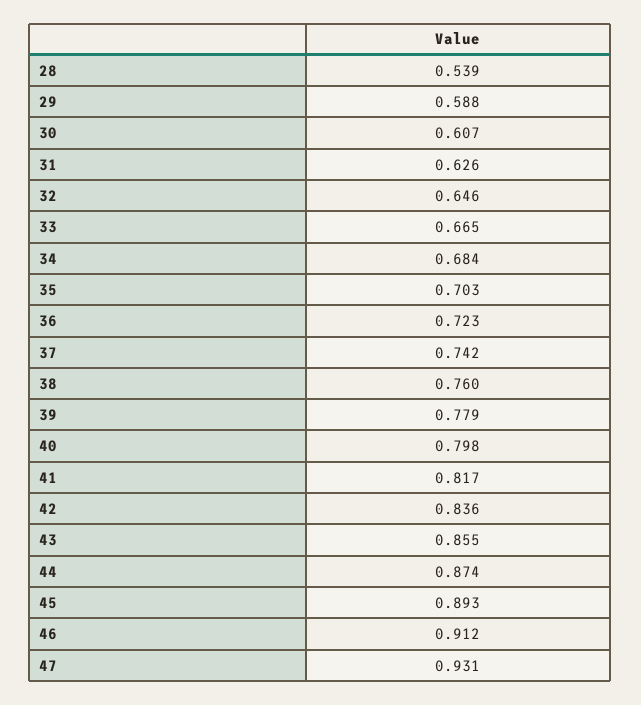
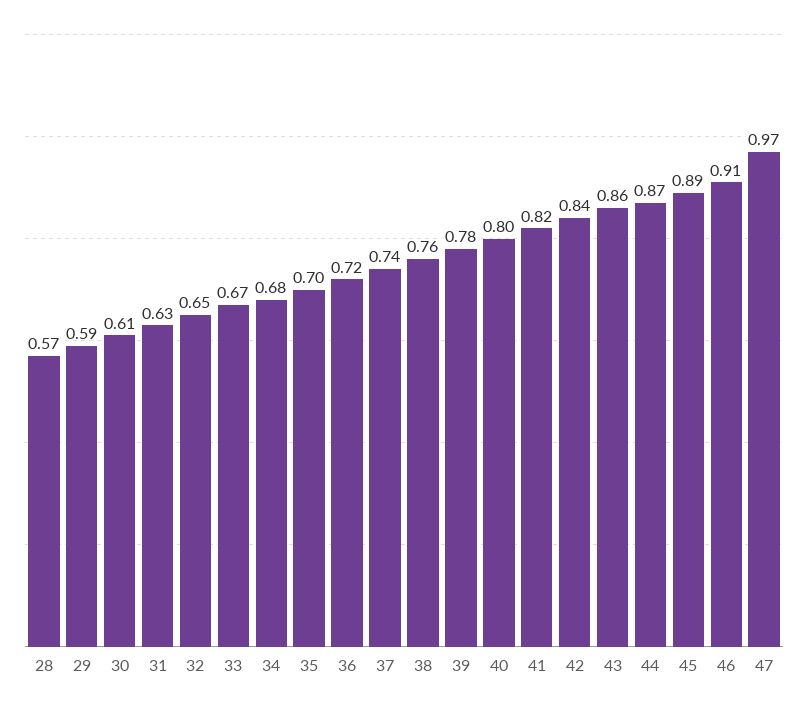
  {
-   "28": 0.539,
+   "28": 0.57,
    "29": 0.588,
    "30": 0.607,
    "31": 0.626,
    "32": 0.646,
    "33": 0.665,
    "34": 0.684,
    "35": 0.703,
    "36": 0.723,
    "37": 0.742,
    "38": 0.76,
    "39": 0.779,
    "40": 0.798,
    "41": 0.817,
    "42": 0.836,
    "43": 0.855,
    "44": 0.874,
    "45": 0.893,
    "46": 0.912,
-   "47": 0.931
+   "47": 0.97
  }

